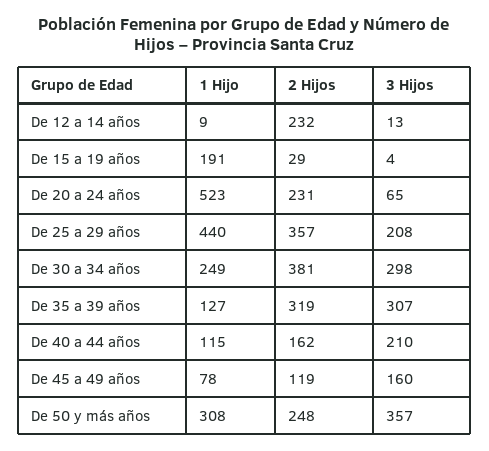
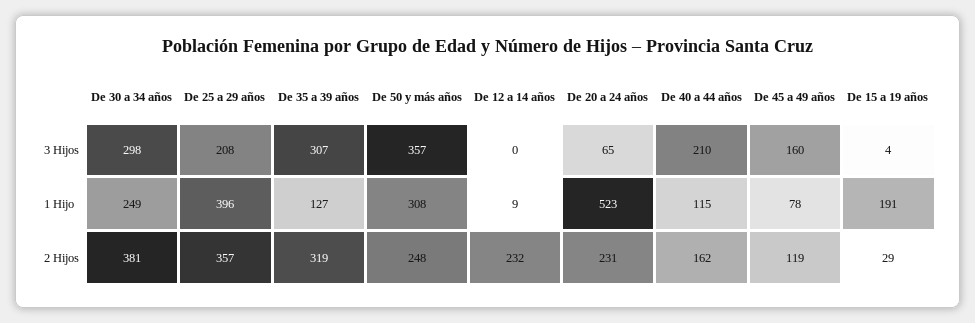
  {
    "1 Hijo": {
      "De 12 a 14 años": 9,
      "De 15 a 19 años": 191,
      "De 20 a 24 años": 523,
-     "De 25 a 29 años": 440,
+     "De 25 a 29 años": 396,
      "De 30 a 34 años": 249,
      "De 35 a 39 años": 127,
      "De 40 a 44 años": 115,
      "De 45 a 49 años": 78,
      "De 50 y más años": 308
    },
    "2 Hijos": {
      "De 12 a 14 años": 232,
      "De 15 a 19 años": 29,
      "De 20 a 24 años": 231,
      "De 25 a 29 años": 357,
      "De 30 a 34 años": 381,
      "De 35 a 39 años": 319,
      "De 40 a 44 años": 162,
      "De 45 a 49 años": 119,
      "De 50 y más años": 248
    },
    "3 Hijos": {
-     "De 12 a 14 años": 13,
+     "De 12 a 14 años": 0,
      "De 15 a 19 años": 4,
      "De 20 a 24 años": 65,
      "De 25 a 29 años": 208,
      "De 30 a 34 años": 298,
      "De 35 a 39 años": 307,
      "De 40 a 44 años": 210,
      "De 45 a 49 años": 160,
      "De 50 y más años": 357
    }
  }

